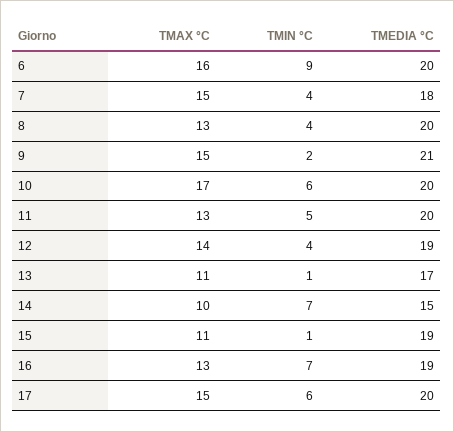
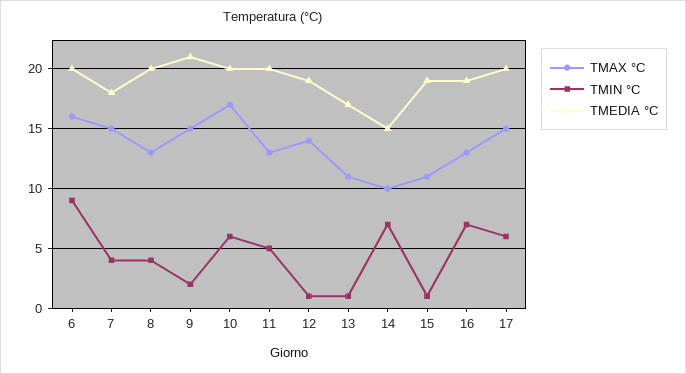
  {
    "TMAX °C": {
      "6": 16,
      "7": 15,
      "8": 13,
      "9": 15,
      "10": 17,
      "11": 13,
      "12": 14,
      "13": 11,
      "14": 10,
      "15": 11,
      "16": 13,
      "17": 15
    },
    "TMIN °C": {
      "6": 9,
      "7": 4,
      "8": 4,
      "9": 2,
      "10": 6,
      "11": 5,
-     "12": 4,
+     "12": 1,
      "13": 1,
      "14": 7,
      "15": 1,
      "16": 7,
      "17": 6
    },
    "TMEDIA °C": {
      "6": 20,
      "7": 18,
      "8": 20,
      "9": 21,
      "10": 20,
      "11": 20,
      "12": 19,
      "13": 17,
      "14": 15,
      "15": 19,
      "16": 19,
      "17": 20
    }
  }

